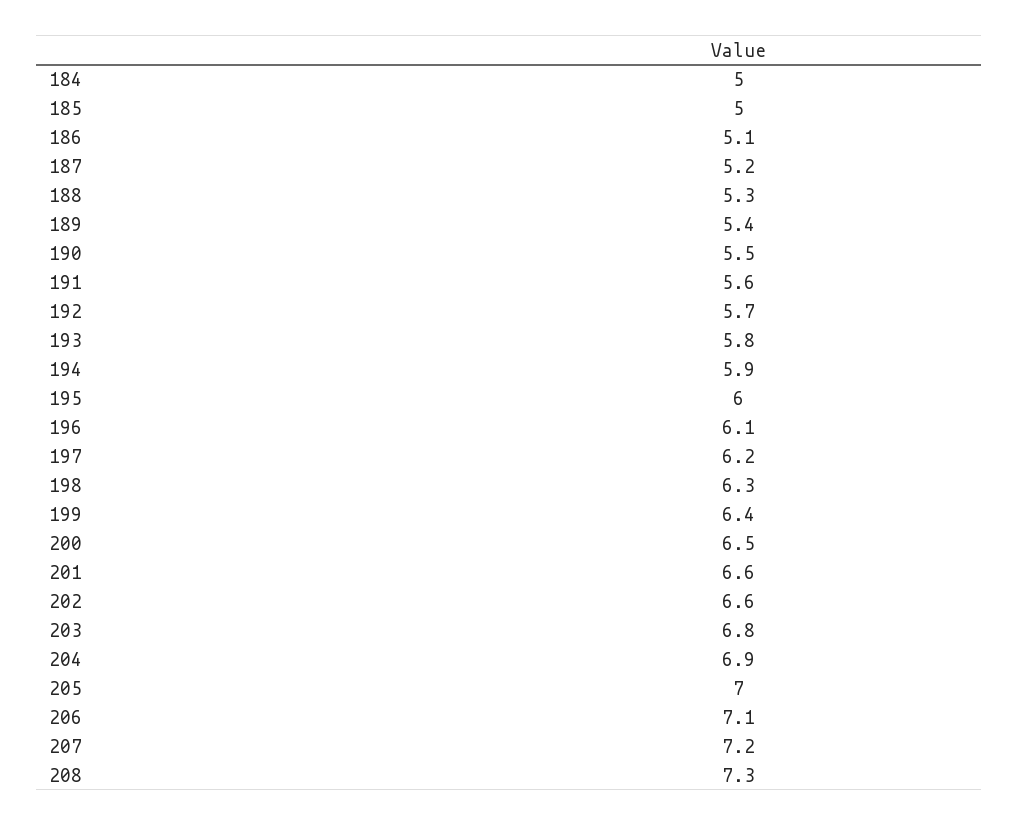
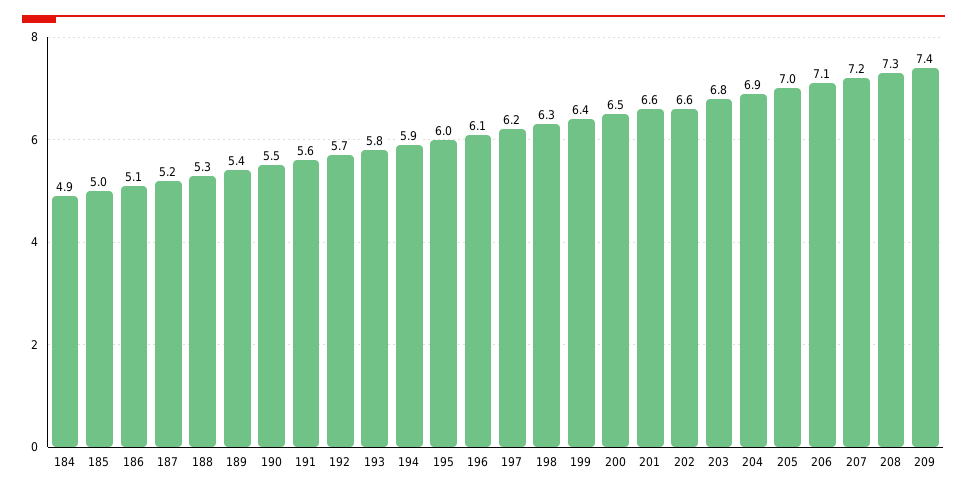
  {
-   "184": 5,
+   "184": 4.9,
    "185": 5,
    "186": 5.1,
    "187": 5.2,
    "188": 5.3,
    "189": 5.4,
    "190": 5.5,
    "191": 5.6,
    "192": 5.7,
    "193": 5.8,
    "194": 5.9,
    "195": 6,
    "196": 6.1,
    "197": 6.2,
    "198": 6.3,
    "199": 6.4,
    "200": 6.5,
    "201": 6.6,
    "202": 6.6,
    "203": 6.8,
    "204": 6.9,
    "205": 7,
    "206": 7.1,
    "207": 7.2,
-   "208": 7.3
+   "208": 7.3,
+   "209": 7.4
  }

